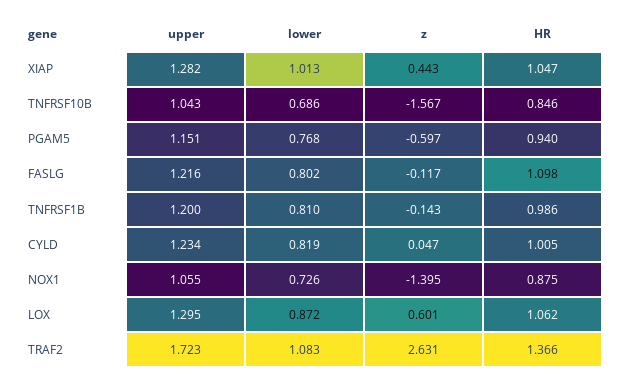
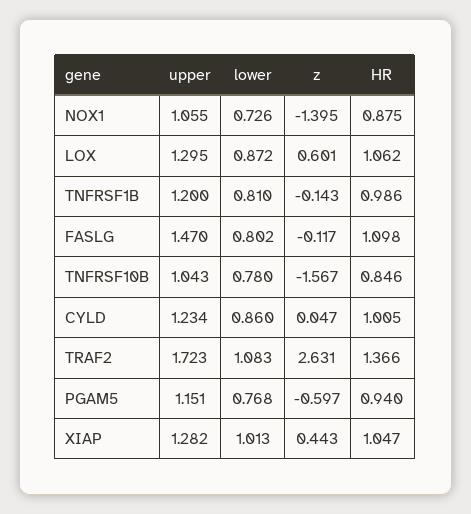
  {
    "upper": {
      "XIAP": 1.282,
      "TNFRSF10B": 1.043,
      "PGAM5": 1.151,
-     "FASLG": 1.216,
+     "FASLG": 1.47,
      "TNFRSF1B": 1.2,
      "CYLD": 1.234,
      "NOX1": 1.055,
      "LOX": 1.295,
      "TRAF2": 1.723
    },
    "lower": {
      "XIAP": 1.013,
-     "TNFRSF10B": 0.686,
+     "TNFRSF10B": 0.78,
      "PGAM5": 0.768,
      "FASLG": 0.802,
      "TNFRSF1B": 0.81,
-     "CYLD": 0.819,
+     "CYLD": 0.86,
      "NOX1": 0.726,
      "LOX": 0.872,
      "TRAF2": 1.083
    },
    "z": {
      "XIAP": 0.443,
      "TNFRSF10B": -1.567,
      "PGAM5": -0.597,
      "FASLG": -0.117,
      "TNFRSF1B": -0.143,
      "CYLD": 0.047,
      "NOX1": -1.395,
      "LOX": 0.601,
      "TRAF2": 2.631
    },
    "HR": {
      "XIAP": 1.047,
      "TNFRSF10B": 0.846,
      "PGAM5": 0.94,
      "FASLG": 1.098,
      "TNFRSF1B": 0.986,
      "CYLD": 1.005,
      "NOX1": 0.875,
      "LOX": 1.062,
      "TRAF2": 1.366
    }
  }

